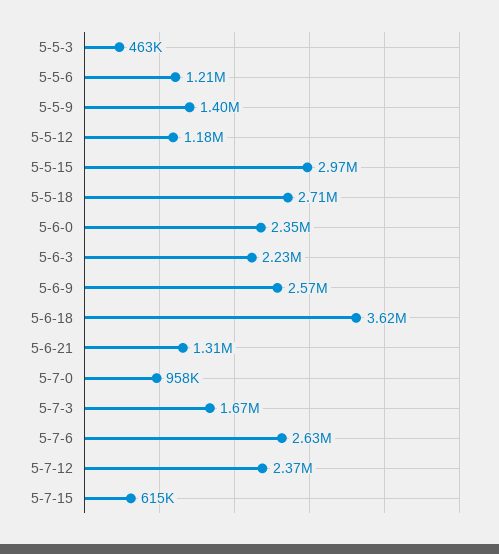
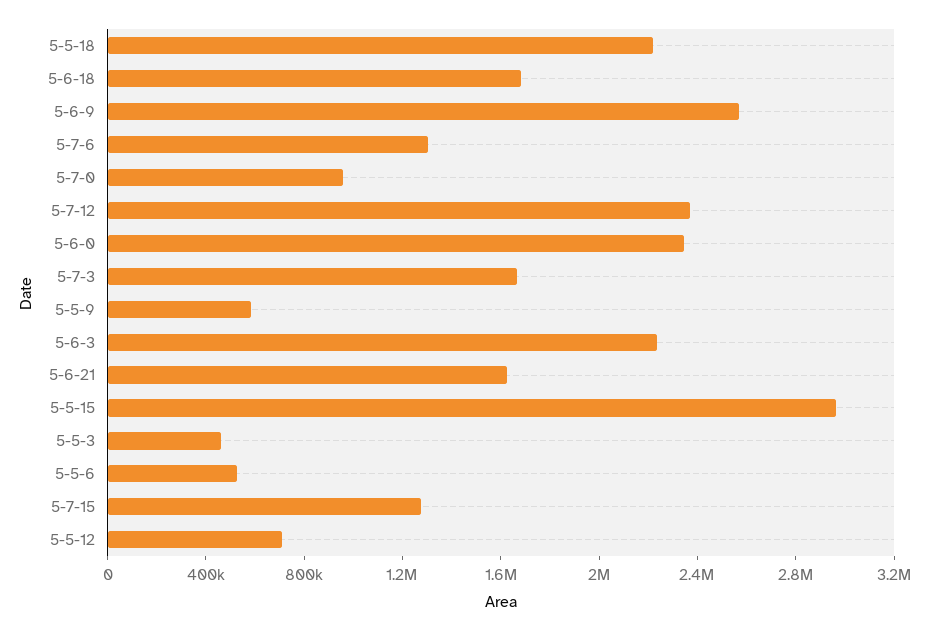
  {
    "5-5-3": 463000,
-   "5-5-6": 1210000,
+   "5-5-6": 500000,
-   "5-5-9": 1400000,
+   "5-5-9": 600000,
-   "5-5-12": 1180000,
+   "5-5-12": 700000,
    "5-5-15": 2970000,
-   "5-5-18": 2710000,
+   "5-5-18": 2200000,
    "5-6-0": 2350000,
    "5-6-3": 2230000,
    "5-6-9": 2570000,
-   "5-6-18": 3620000,
+   "5-6-18": 1700000,
-   "5-6-21": 1310000,
+   "5-6-21": 1600000,
    "5-7-0": 958000,
    "5-7-3": 1670000,
-   "5-7-6": 2630000,
+   "5-7-6": 1300000,
    "5-7-12": 2370000,
-   "5-7-15": 615000
+   "5-7-15": 1300000
  }

